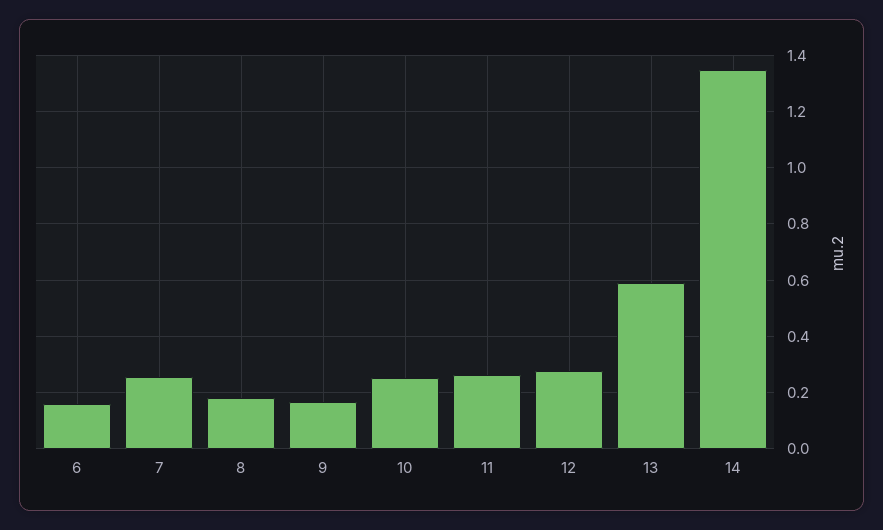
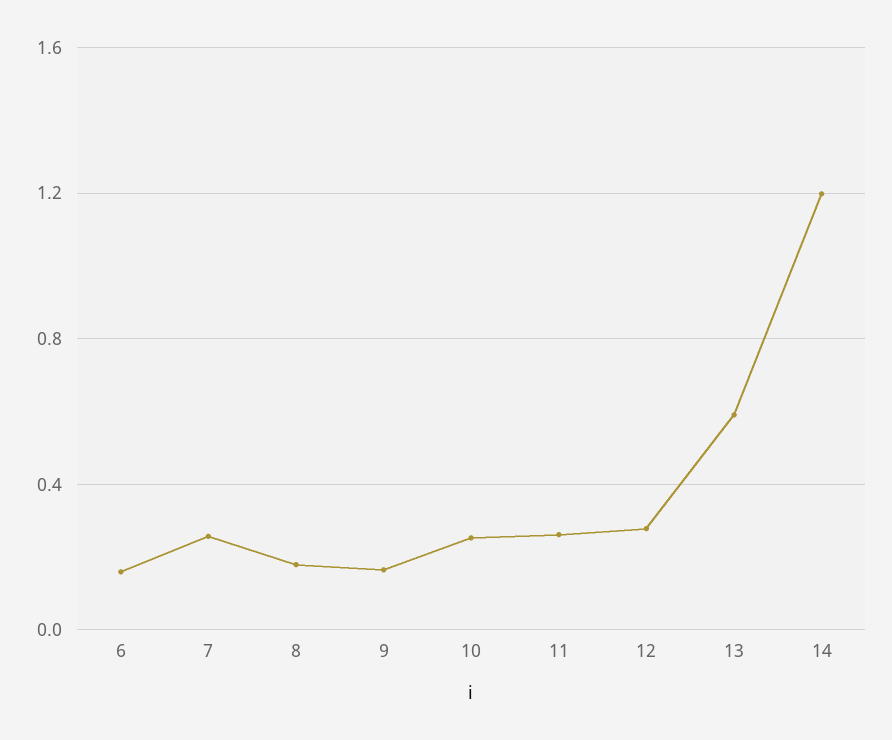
  {
    "6": 0.15,
    "7": 0.25,
    "8": 0.175,
    "9": 0.175,
    "10": 0.25,
    "11": 0.25,
    "12": 0.275,
    "13": 0.6,
-   "14": 1.35
+   "14": 1.2
  }

